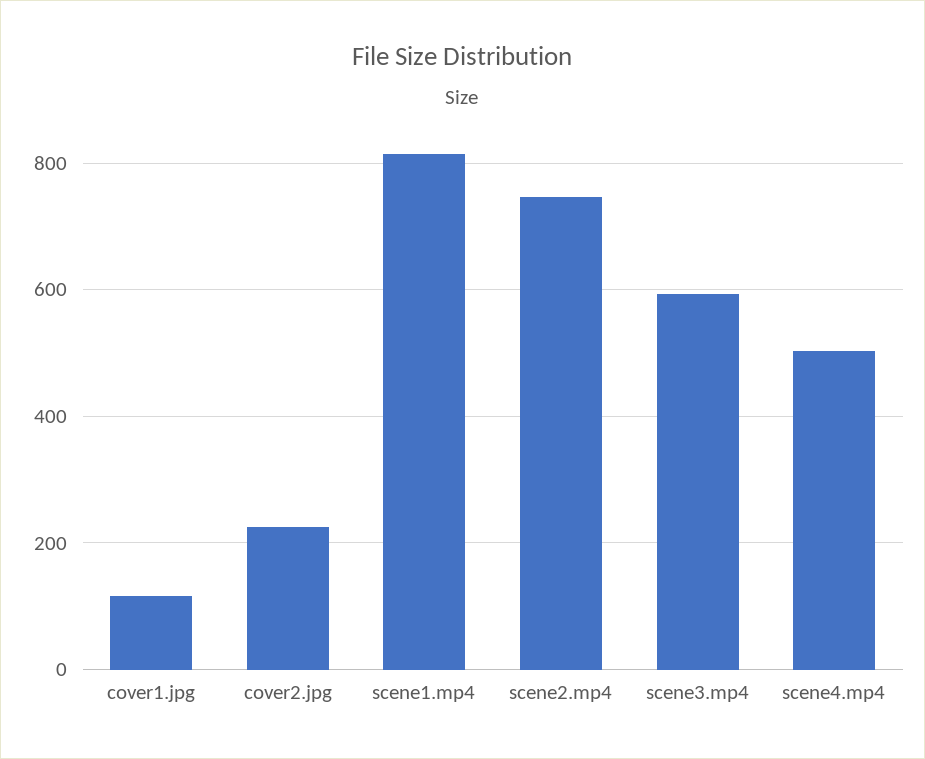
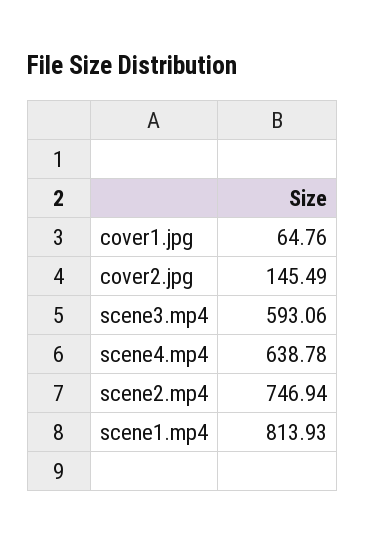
  {
-   "cover1.jpg": 120,
+   "cover1.jpg": 64.76,
-   "cover2.jpg": 220,
+   "cover2.jpg": 145.49,
    "scene1.mp4": 813.93,
    "scene2.mp4": 746.94,
    "scene3.mp4": 593.06,
-   "scene4.mp4": 500
+   "scene4.mp4": 638.78
  }

